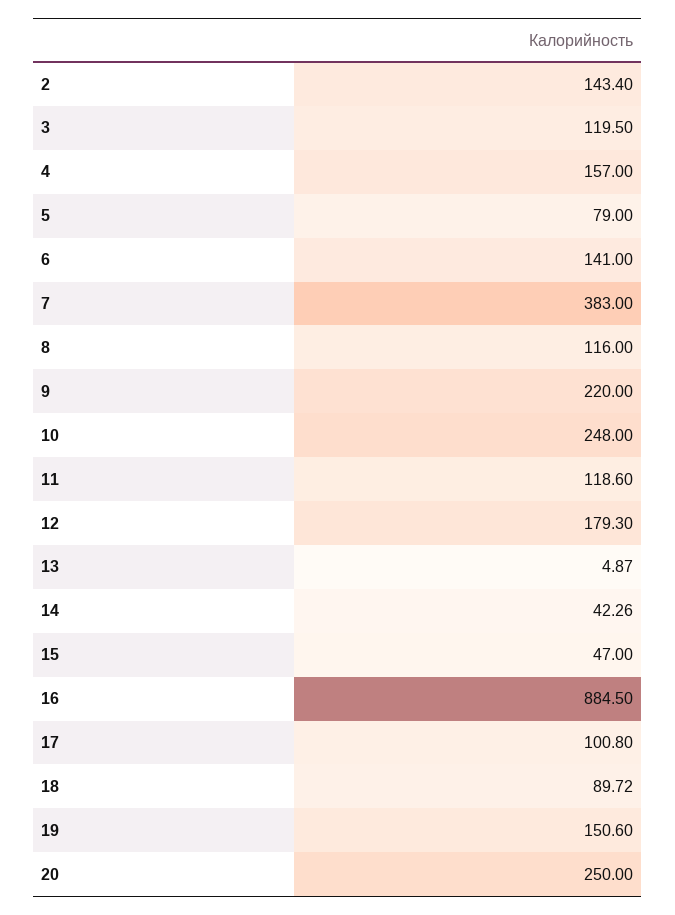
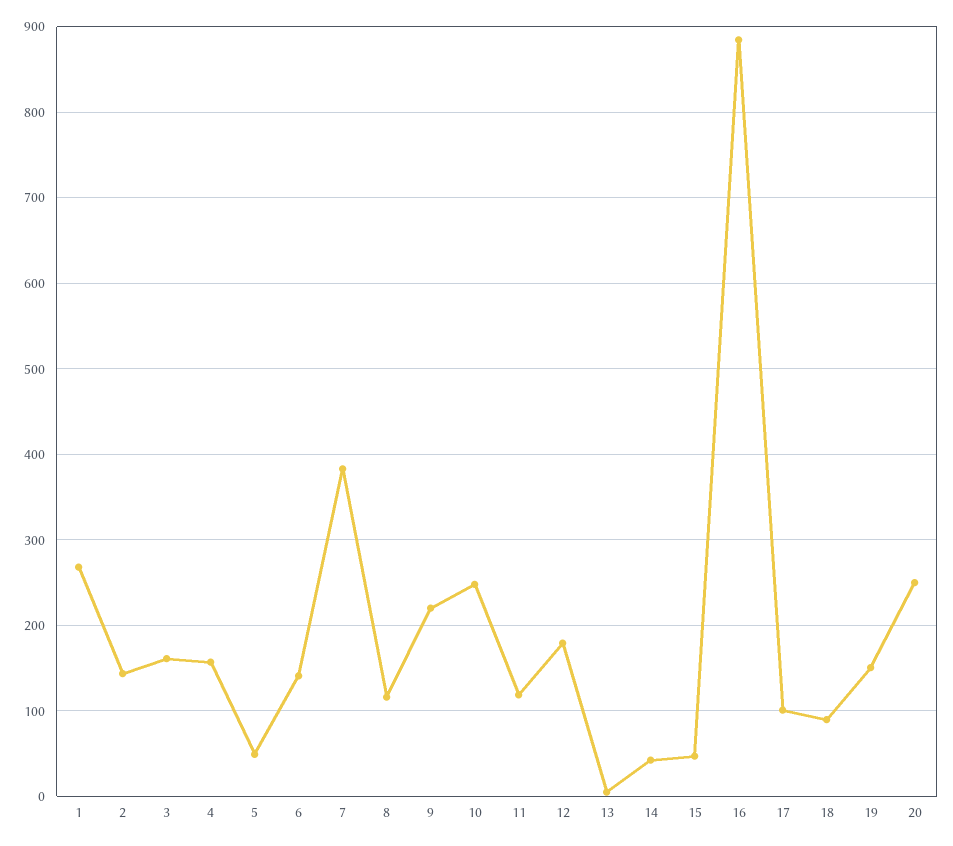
  {
    "2": 143.4,
-   "3": 119.5,
+   "3": 160,
    "4": 157,
-   "5": 79,
+   "5": 50,
    "6": 141,
    "7": 383,
    "8": 116,
    "9": 220,
    "10": 248,
    "11": 118.6,
    "12": 179.3,
    "13": 4.87,
    "14": 42.26,
    "15": 47,
    "16": 884.5,
    "17": 100.8,
    "18": 89.72,
    "19": 150.6,
-   "20": 250
+   "20": 250,
+   "1": 270
  }

